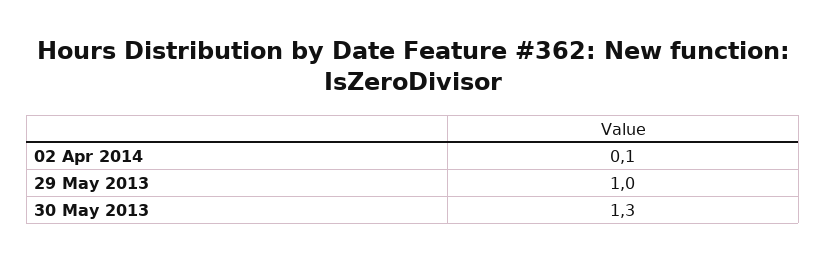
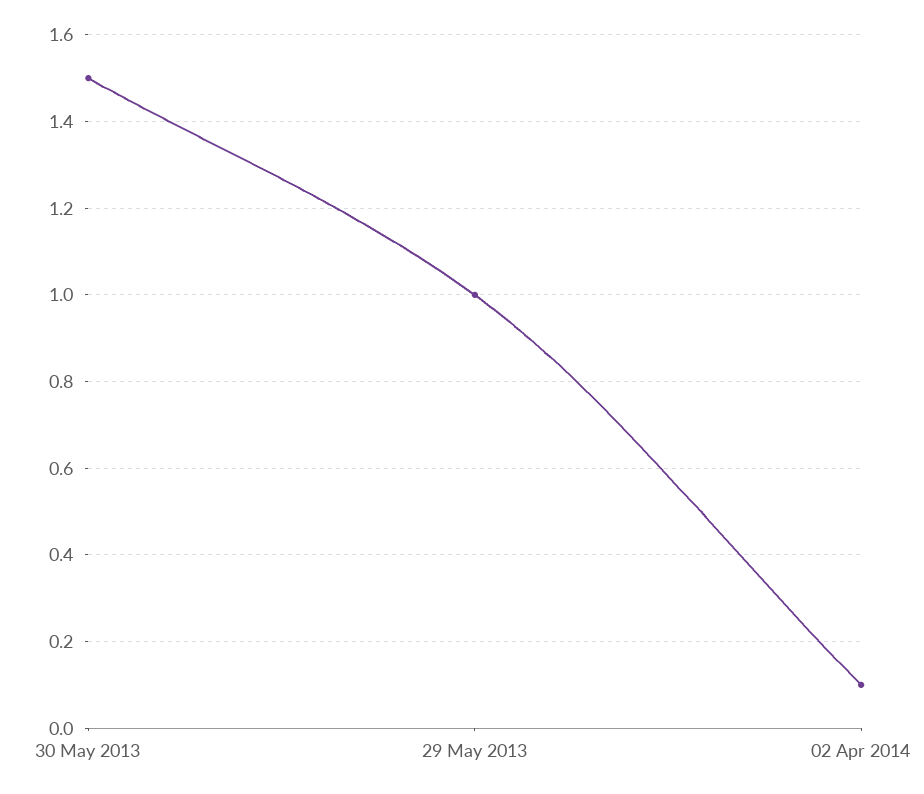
  {
    "02 Apr 2014": 0.1,
    "29 May 2013": 1,
-   "30 May 2013": 1.3
+   "30 May 2013": 1.5
  }

